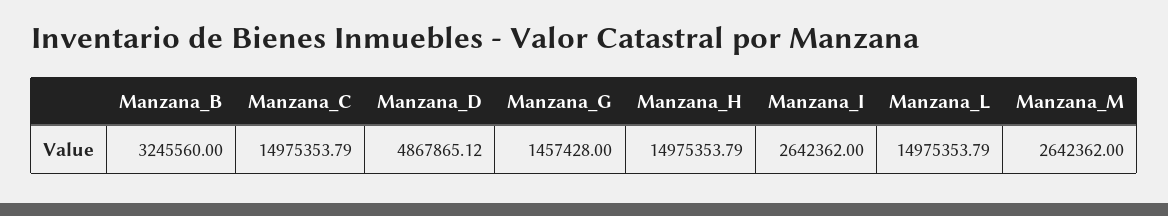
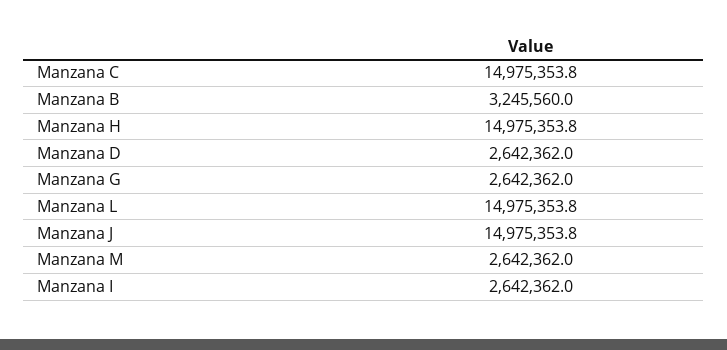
  {
    "Manzana_B": 3245560,
    "Manzana_C": 14975353.79,
-   "Manzana_D": 4867865.12,
+   "Manzana_D": 2642362,
-   "Manzana_G": 1457428,
+   "Manzana_G": 2642362,
    "Manzana_H": 14975353.79,
    "Manzana_I": 2642362,
    "Manzana_L": 14975353.79,
-   "Manzana_M": 2642362
+   "Manzana_M": 2642362,
+   "Manzana J": 14975353.8
  }

